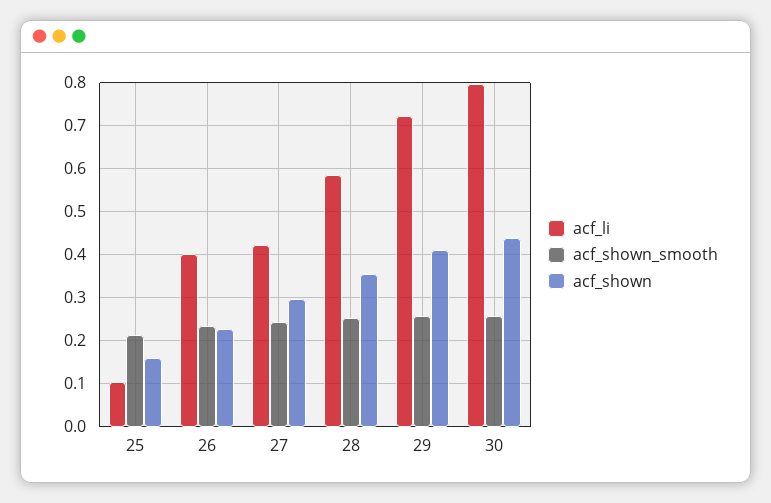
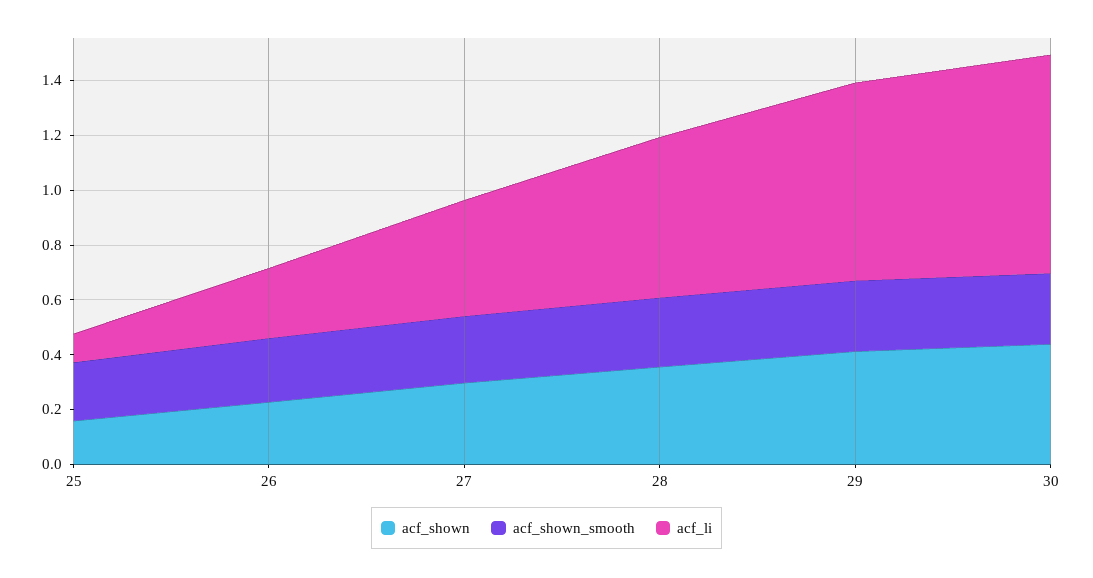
  {
    "acf_li": {
      "25": 0.1,
-     "26": 0.4,
+     "26": 0.25,
      "27": 0.42,
      "28": 0.58,
      "29": 0.72,
      "30": 0.8
    },
    "acf_shown_smooth": {
      "25": 0.22,
      "26": 0.24,
      "27": 0.24,
      "28": 0.26,
      "29": 0.26,
      "30": 0.26
    },
    "acf_shown": {
      "25": 0.16,
      "26": 0.22,
      "27": 0.3,
      "28": 0.36,
      "29": 0.42,
      "30": 0.44
    }
  }

